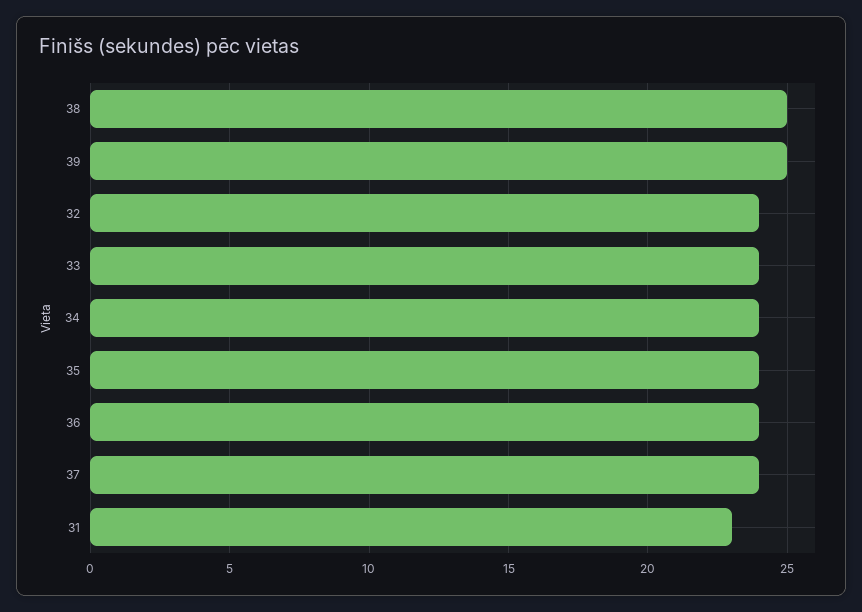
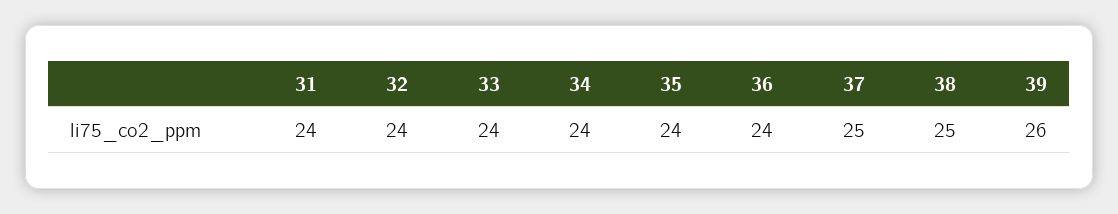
  {
    "38": 25,
-   "39": 25,
+   "39": 26,
    "32": 24,
    "33": 24,
    "34": 24,
    "35": 24,
    "36": 24,
-   "37": 24,
+   "37": 25,
-   "31": 23
+   "31": 24
  }

